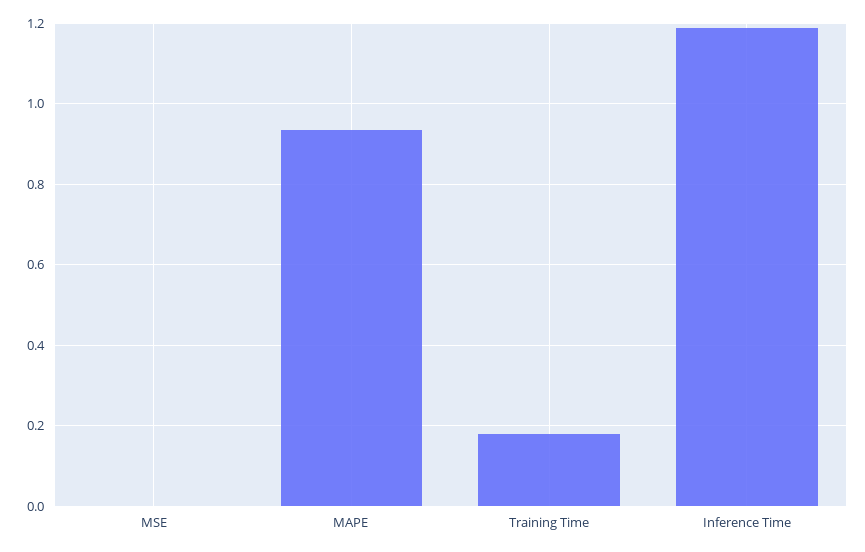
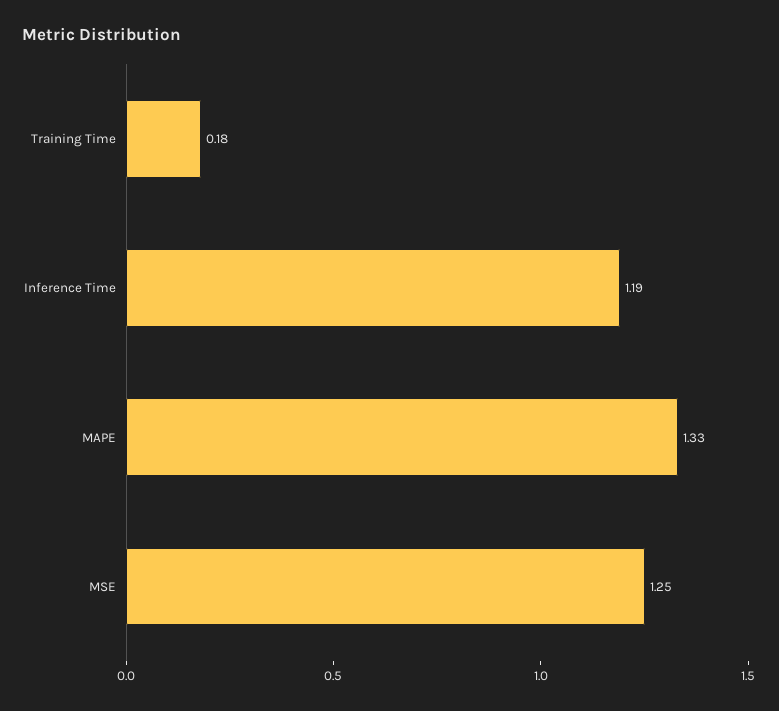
  {
-   "MSE": 0,
+   "MSE": 1.25,
-   "MAPE": 0.94,
+   "MAPE": 1.33,
    "Training Time": 0.18,
    "Inference Time": 1.19
  }

